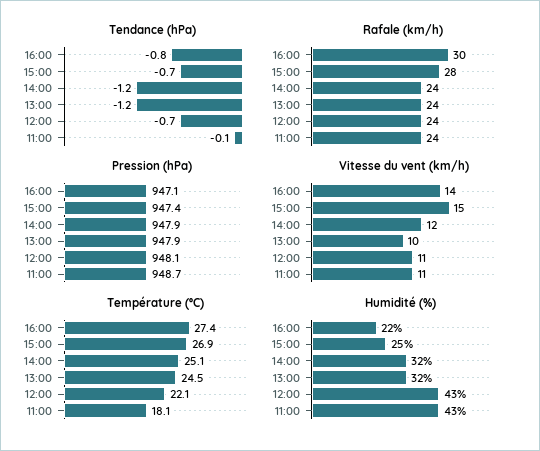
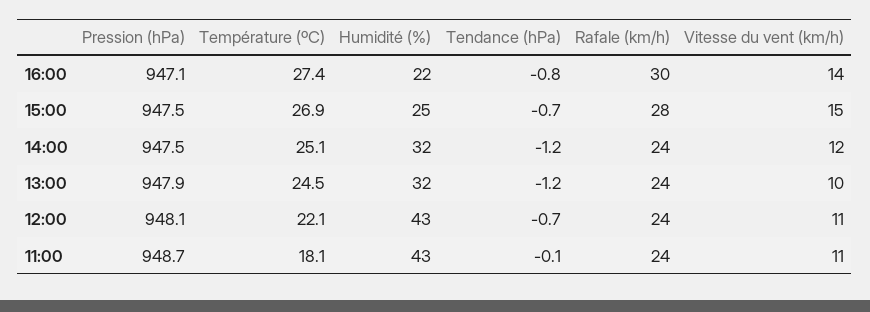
  {
    "Tendance (hPa)": {
      "16:00": -0.8,
      "15:00": -0.7,
      "14:00": -1.2,
      "13:00": -1.2,
      "12:00": -0.7,
      "11:00": -0.1
    },
    "Rafale (km/h)": {
      "16:00": 30,
      "15:00": 28,
      "14:00": 24,
      "13:00": 24,
      "12:00": 24,
      "11:00": 24
    },
    "Pression (hPa)": {
      "16:00": 947.1,
-     "15:00": 947.4,
+     "15:00": 947.5,
-     "14:00": 947.9,
+     "14:00": 947.5,
      "13:00": 947.9,
      "12:00": 948.1,
      "11:00": 948.7
    },
    "Vitesse du vent (km/h)": {
      "16:00": 14,
      "15:00": 15,
      "14:00": 12,
      "13:00": 10,
      "12:00": 11,
      "11:00": 11
    },
    "Température (ºC)": {
      "16:00": 27.4,
      "15:00": 26.9,
      "14:00": 25.1,
      "13:00": 24.5,
      "12:00": 22.1,
      "11:00": 18.1
    },
    "Humidité (%)": {
      "16:00": 22,
      "15:00": 25,
      "14:00": 32,
      "13:00": 32,
      "12:00": 43,
      "11:00": 43
    }
  }

